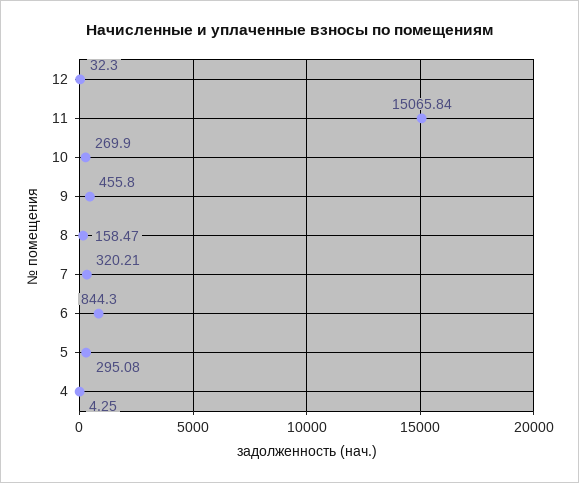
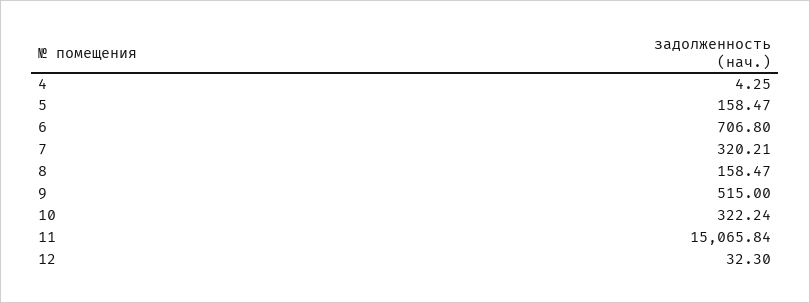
  {
    "12": 32.3,
    "11": 15065.84,
-   "10": 269.9,
+   "10": 322.24,
-   "9": 455.8,
+   "9": 515,
    "8": 158.47,
    "7": 320.21,
-   "6": 844.3,
+   "6": 706.8,
-   "5": 295.08,
+   "5": 158.47,
    "4": 4.25
  }

